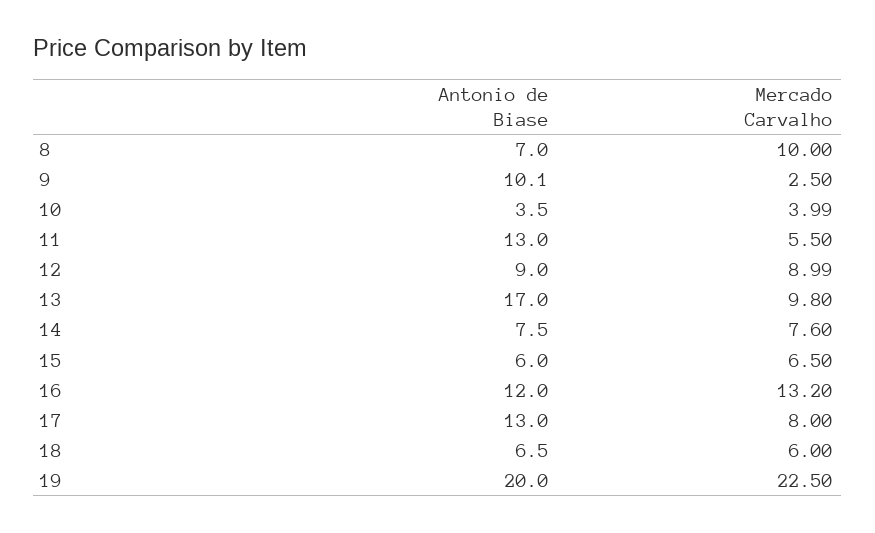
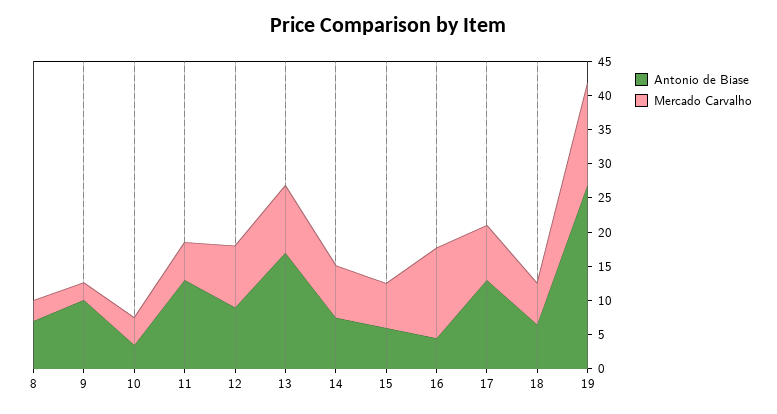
  {
    "Antonio de Biase": {
      "8": 7,
      "9": 10.1,
      "10": 3.5,
      "11": 13,
      "12": 9,
      "13": 17,
      "14": 7.5,
      "15": 6,
-     "16": 12,
+     "16": 5,
      "17": 13,
      "18": 6.5,
-     "19": 20
+     "19": 27.5
    },
    "Mercado Carvalho": {
-     "8": 10,
+     "8": 2.5,
      "9": 2.5,
      "10": 3.99,
      "11": 5.5,
      "12": 8.99,
      "13": 9.8,
      "14": 7.6,
      "15": 6.5,
      "16": 13.2,
      "17": 8,
      "18": 6,
-     "19": 22.5
+     "19": 15
    }
  }

